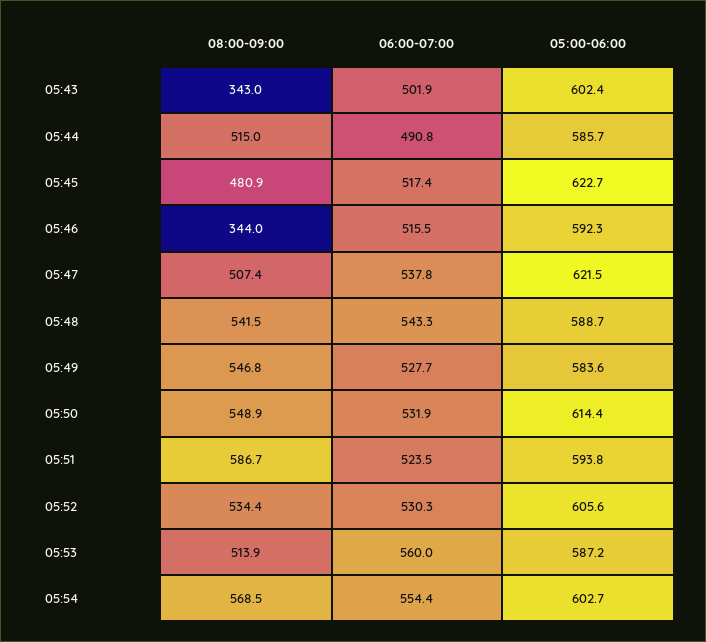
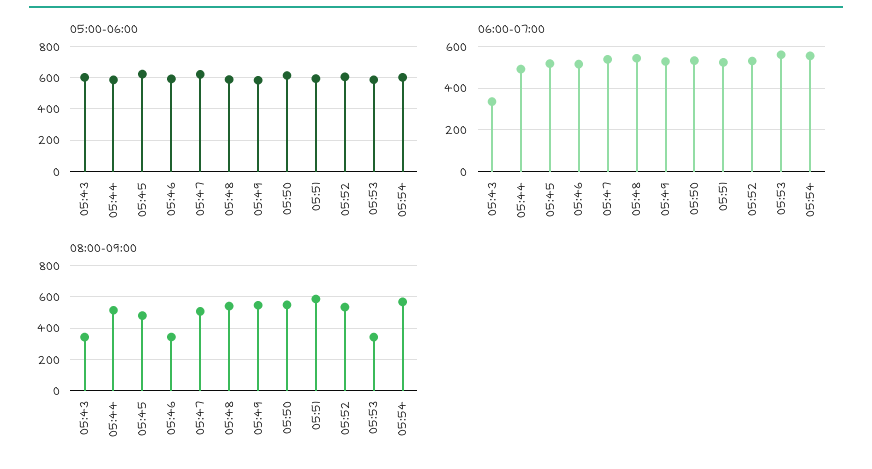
  {
    "08:00-09:00": {
      "05:43": 343,
      "05:44": 515,
      "05:45": 480.9,
      "05:46": 344,
      "05:47": 507.4,
      "05:48": 541.5,
      "05:49": 546.8,
      "05:50": 548.9,
      "05:51": 586.7,
      "05:52": 534.4,
-     "05:53": 513.9,
+     "05:53": 350,
      "05:54": 568.5
    },
    "06:00-07:00": {
-     "05:43": 501.9,
+     "05:43": 350,
      "05:44": 490.8,
      "05:45": 517.4,
      "05:46": 515.5,
      "05:47": 537.8,
      "05:48": 543.3,
      "05:49": 527.7,
      "05:50": 531.9,
      "05:51": 523.5,
      "05:52": 530.3,
      "05:53": 560,
      "05:54": 554.4
    },
    "05:00-06:00": {
      "05:43": 602.4,
      "05:44": 585.7,
      "05:45": 622.7,
      "05:46": 592.3,
      "05:47": 621.5,
      "05:48": 588.7,
      "05:49": 583.6,
      "05:50": 614.4,
      "05:51": 593.8,
      "05:52": 605.6,
      "05:53": 587.2,
      "05:54": 602.7
    }
  }

